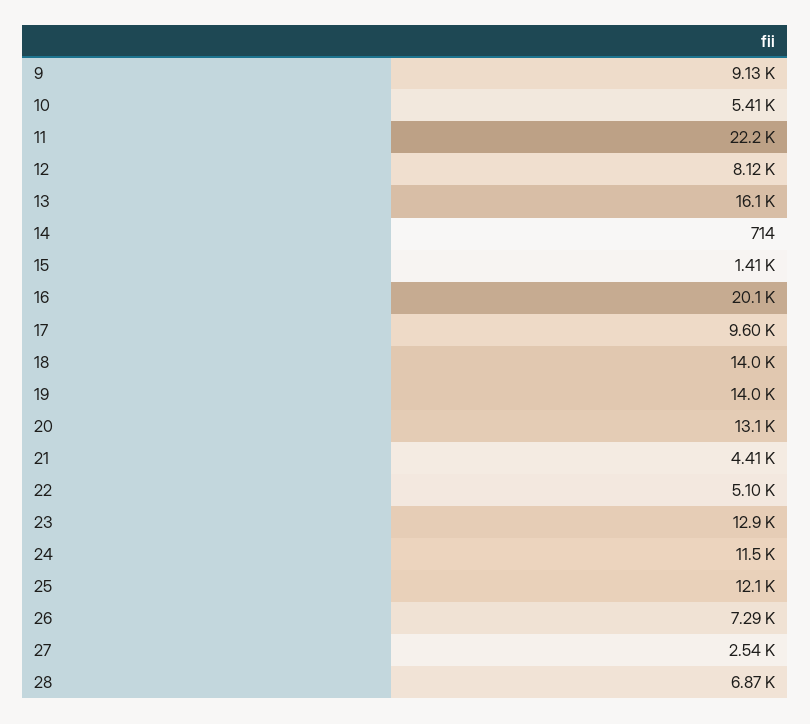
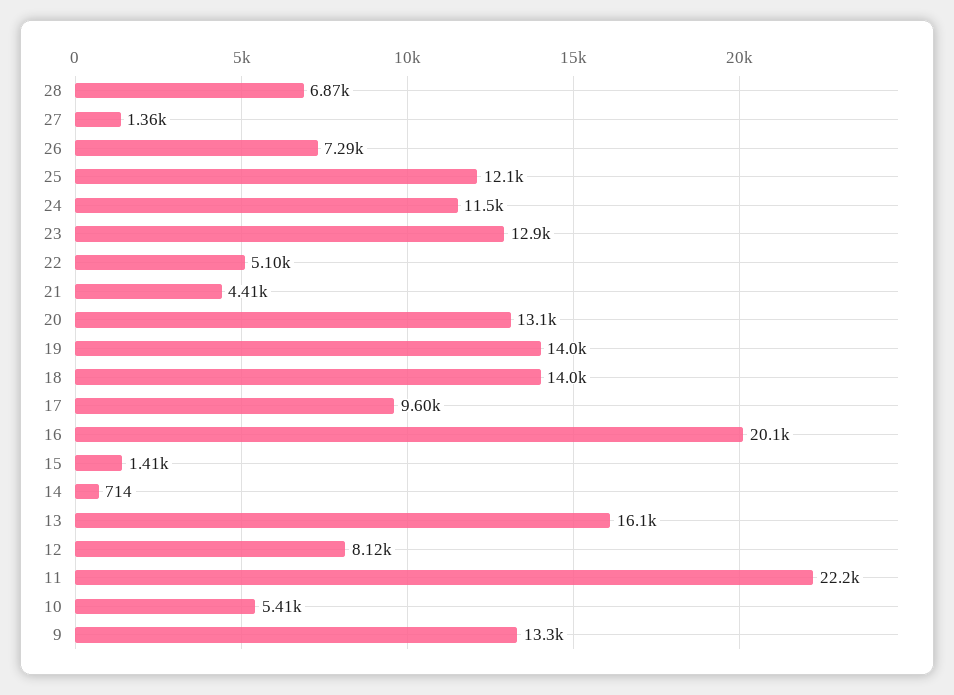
  {
-   "9": 9130,
+   "9": 13300,
    "10": 5410,
    "11": 22200,
    "12": 8120,
    "13": 16100,
    "14": 714,
    "15": 1410,
    "16": 20100,
    "17": 9600,
    "18": 14000,
    "19": 14000,
    "20": 13100,
    "21": 4410,
    "22": 5100,
    "23": 12900,
    "24": 11500,
    "25": 12100,
    "26": 7290,
-   "27": 2540,
+   "27": 1360,
    "28": 6870
  }

